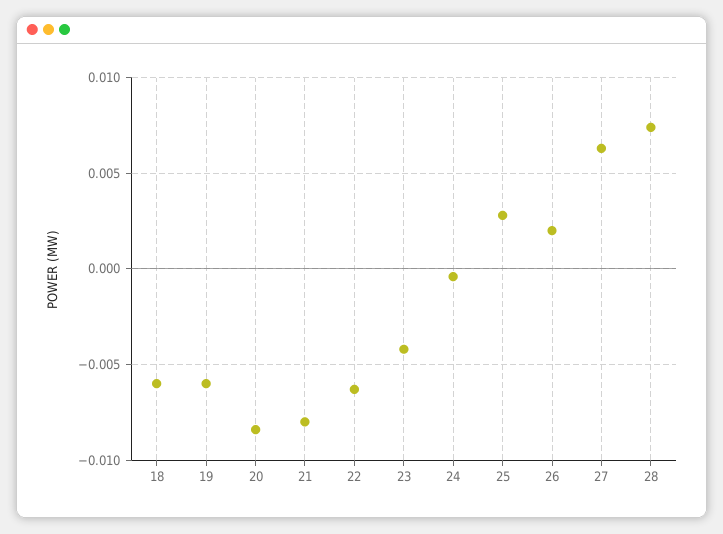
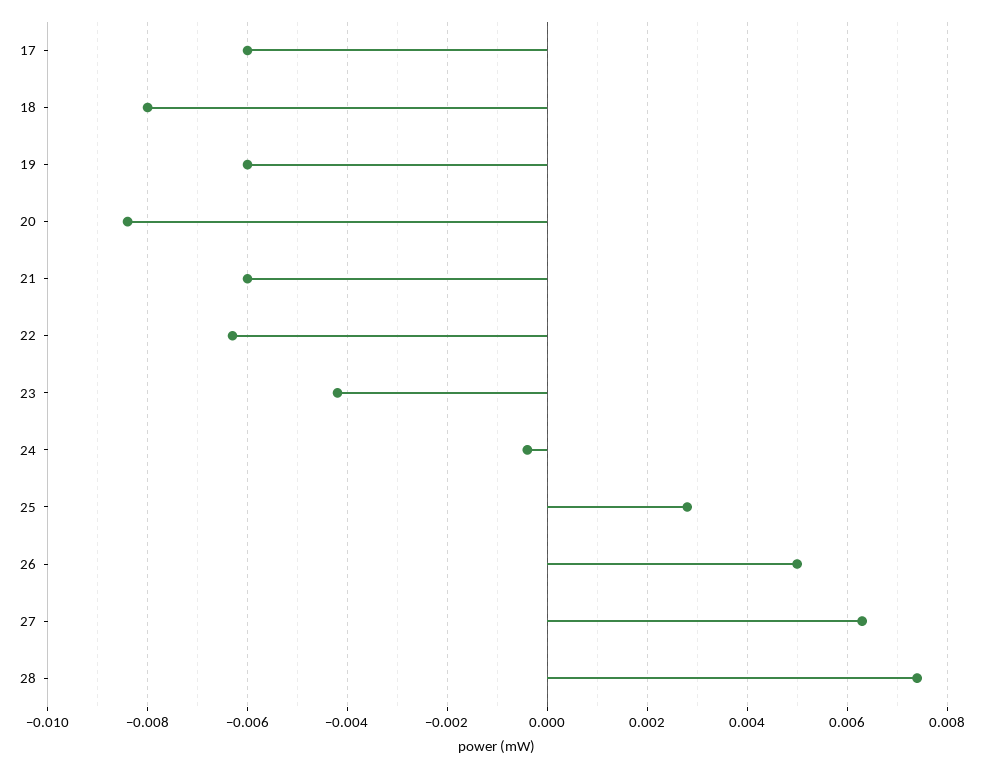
  {
-   "18": -0.006,
+   "18": -0.008,
    "19": -0.006,
    "20": -0.0085,
-   "21": -0.008,
+   "21": -0.006,
    "22": -0.0065,
    "23": -0.004,
    "24": -0.0005,
    "25": 0.003,
-   "26": 0.002,
+   "26": 0.005,
    "27": 0.0065,
-   "28": 0.0075
+   "28": 0.0075,
+   "17": -0.006
  }

